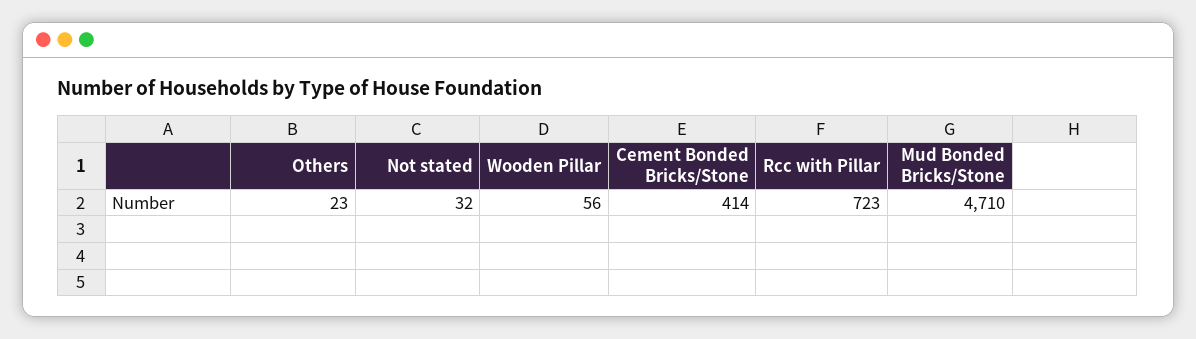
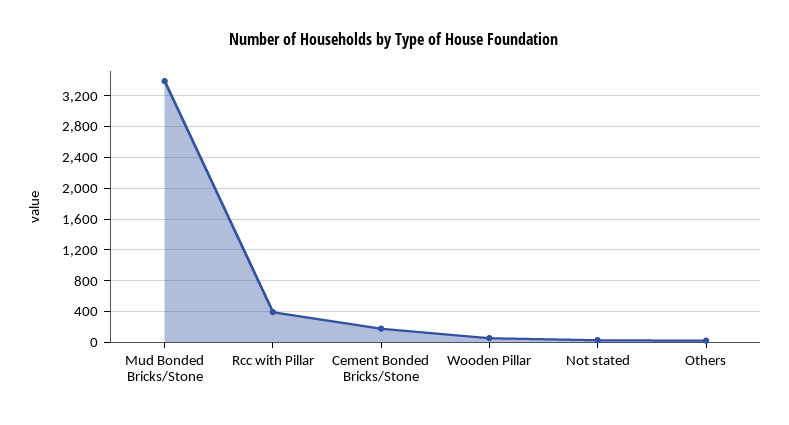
  {
    "Others": 23,
    "Not stated": 32,
    "Wooden Pillar": 56,
-   "Cement Bonded Bricks/Stone": 414,
+   "Cement Bonded Bricks/Stone": 200,
-   "Rcc with Pillar": 723,
+   "Rcc with Pillar": 400,
-   "Mud Bonded Bricks/Stone": 4710
+   "Mud Bonded Bricks/Stone": 3400
  }

